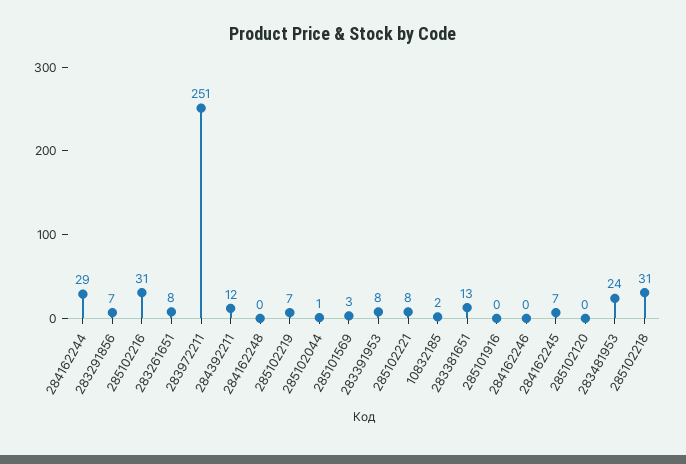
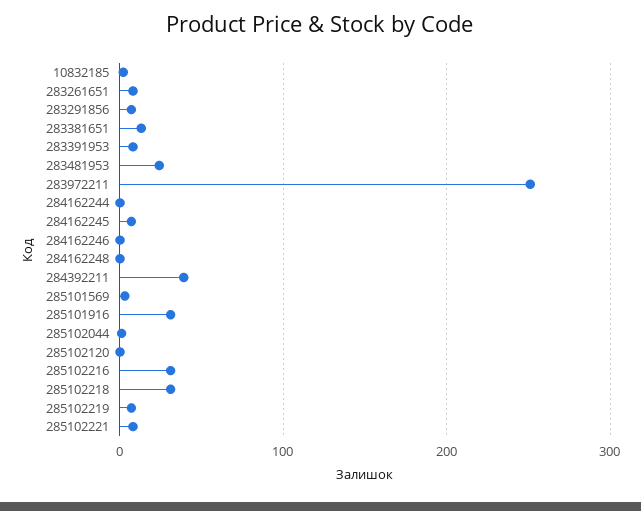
  {
-   "284162244": 29,
+   "284162244": 0,
    "283291856": 7,
    "285102216": 31,
    "283261651": 8,
    "283972211": 251,
-   "284392211": 12,
+   "284392211": 40,
    "284162248": 0,
    "285102219": 7,
    "285102044": 1,
    "285101569": 3,
    "283391953": 8,
    "285102221": 8,
    "10832185": 2,
    "283381651": 13,
-   "285101916": 0,
+   "285101916": 30,
    "284162246": 0,
    "284162245": 7,
    "285102120": 0,
    "283481953": 24,
    "285102218": 31
  }

